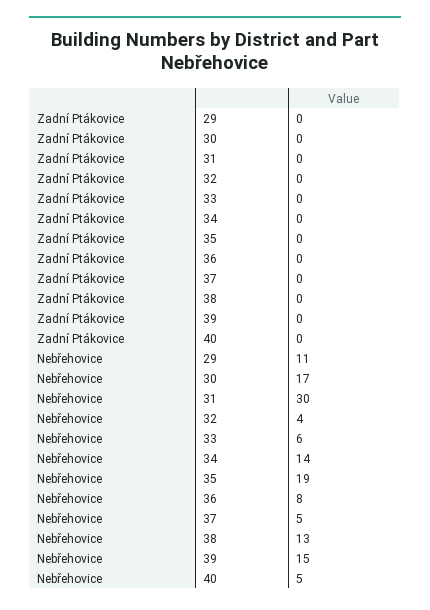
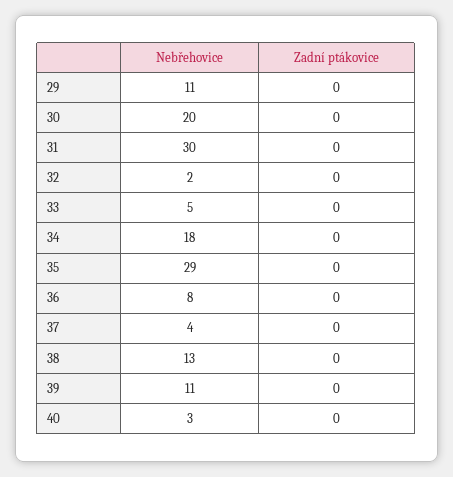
  {
    "Zadní Ptákovice": {
      "29": 0,
      "30": 0,
      "31": 0,
      "32": 0,
      "33": 0,
      "34": 0,
      "35": 0,
      "36": 0,
      "37": 0,
      "38": 0,
      "39": 0,
      "40": 0
    },
    "Nebřehovice": {
      "29": 11,
-     "30": 17,
+     "30": 20,
      "31": 30,
-     "32": 4,
+     "32": 2,
-     "33": 6,
+     "33": 5,
-     "34": 14,
+     "34": 18,
-     "35": 19,
+     "35": 29,
      "36": 8,
-     "37": 5,
+     "37": 4,
      "38": 13,
-     "39": 15,
+     "39": 11,
-     "40": 5
+     "40": 3
    }
  }

